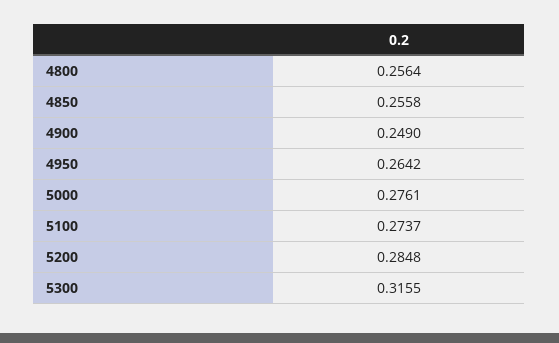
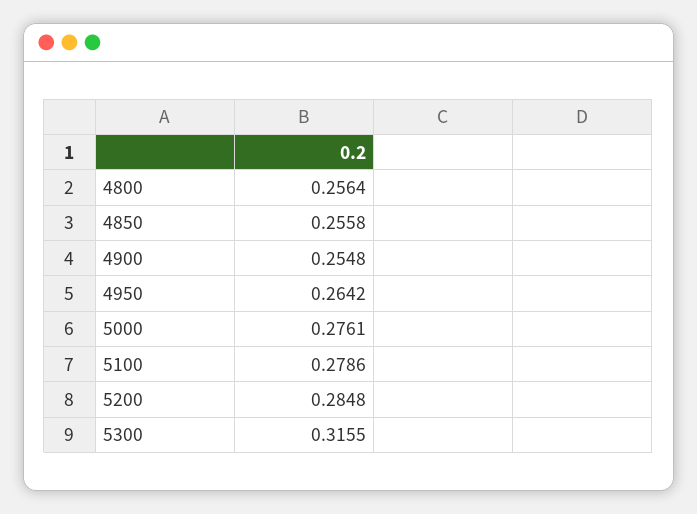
  {
    "4800": 0.2564,
    "4850": 0.2558,
-   "4900": 0.249,
+   "4900": 0.2548,
    "4950": 0.2642,
    "5000": 0.2761,
-   "5100": 0.2737,
+   "5100": 0.2786,
    "5200": 0.2848,
    "5300": 0.3155
  }

